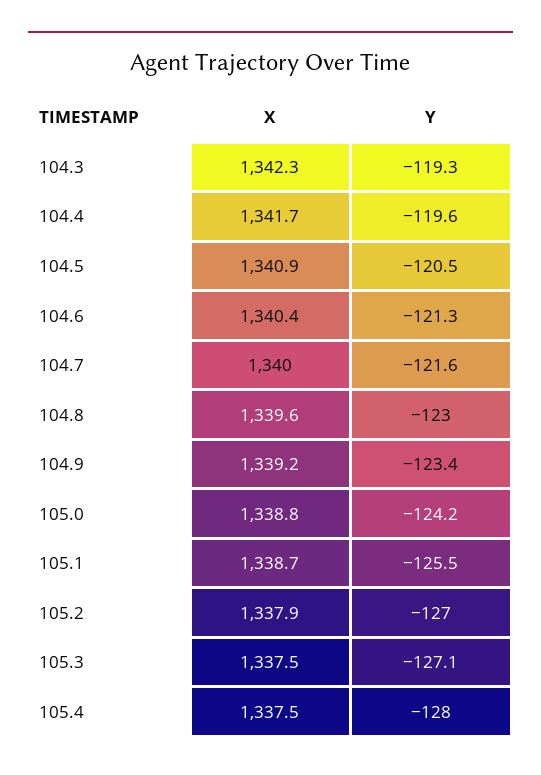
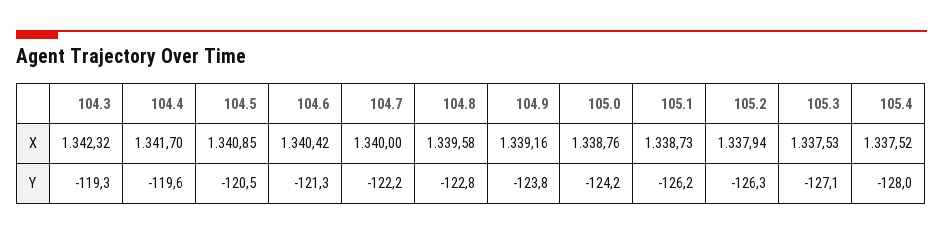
  {
    "X": {
      "104.3": 1342.32,
      "104.4": 1341.7,
      "104.5": 1340.85,
      "104.6": 1340.42,
      "104.7": 1340,
      "104.8": 1339.58,
      "104.9": 1339.16,
      "105.0": 1338.76,
      "105.1": 1338.73,
      "105.2": 1337.94,
      "105.3": 1337.53,
      "105.4": 1337.52
    },
    "Y": {
      "104.3": -119.3,
      "104.4": -119.6,
      "104.5": -120.5,
      "104.6": -121.3,
-     "104.7": -121.6,
+     "104.7": -122.2,
-     "104.8": -123,
+     "104.8": -122.8,
-     "104.9": -123.4,
+     "104.9": -123.8,
      "105.0": -124.2,
-     "105.1": -125.5,
+     "105.1": -126.2,
-     "105.2": -127,
+     "105.2": -126.3,
      "105.3": -127.1,
      "105.4": -128
    }
  }

